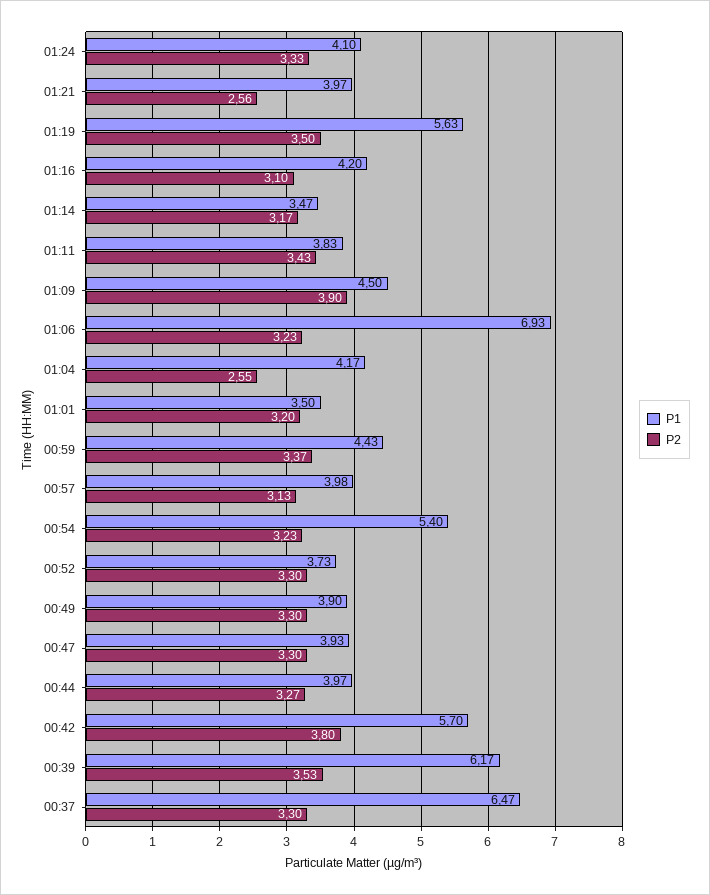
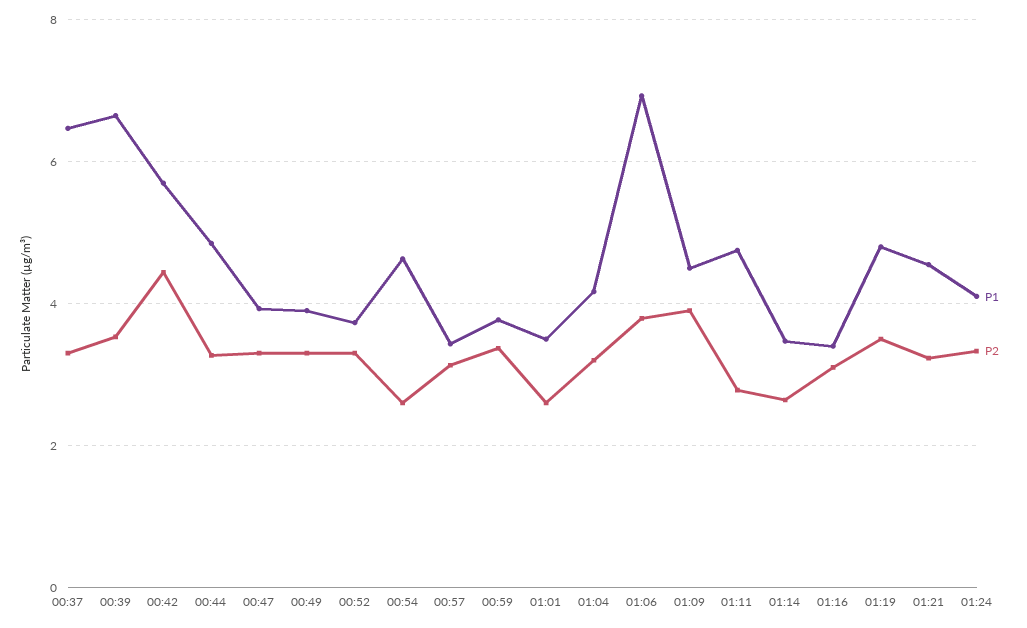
  {
    "P1": {
      "01:24": 4.1,
-     "01:21": 3.97,
+     "01:21": 4.6,
-     "01:19": 5.63,
+     "01:19": 4.8,
-     "01:16": 4.2,
+     "01:16": 3.4,
      "01:14": 3.47,
-     "01:11": 3.83,
+     "01:11": 4.8,
      "01:09": 4.5,
      "01:06": 6.93,
      "01:04": 4.17,
      "01:01": 3.5,
-     "00:59": 4.43,
+     "00:59": 3.8,
-     "00:57": 3.98,
+     "00:57": 3.4,
-     "00:54": 5.4,
+     "00:54": 4.6,
      "00:52": 3.73,
      "00:49": 3.9,
      "00:47": 3.93,
-     "00:44": 3.97,
+     "00:44": 4.8,
      "00:42": 5.7,
-     "00:39": 6.17,
+     "00:39": 6.6,
      "00:37": 6.47
    },
    "P2": {
      "01:24": 3.33,
-     "01:21": 2.56,
+     "01:21": 3.2,
      "01:19": 3.5,
      "01:16": 3.1,
-     "01:14": 3.17,
+     "01:14": 2.6,
-     "01:11": 3.43,
+     "01:11": 2.8,
      "01:09": 3.9,
-     "01:06": 3.23,
+     "01:06": 3.8,
-     "01:04": 2.55,
+     "01:04": 3.2,
-     "01:01": 3.2,
+     "01:01": 2.6,
      "00:59": 3.37,
      "00:57": 3.13,
-     "00:54": 3.23,
+     "00:54": 2.6,
      "00:52": 3.3,
      "00:49": 3.3,
      "00:47": 3.3,
      "00:44": 3.27,
-     "00:42": 3.8,
+     "00:42": 4.4,
      "00:39": 3.53,
      "00:37": 3.3
    }
  }

